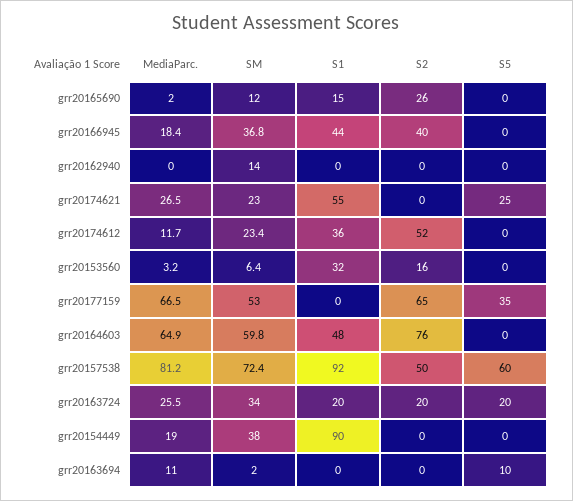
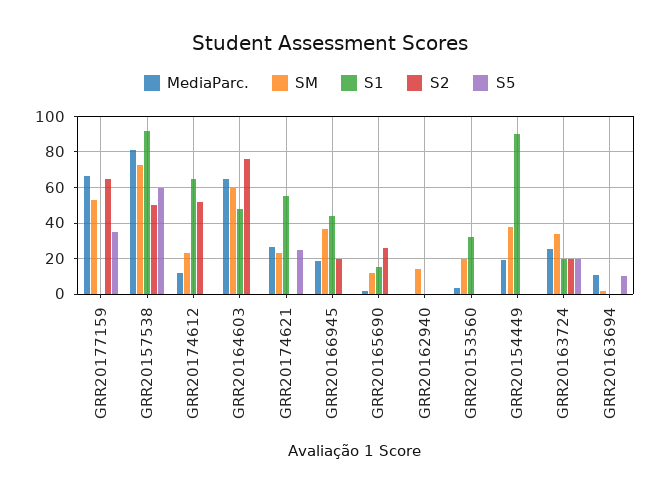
  {
    "MediaParc.": {
      "grr20165690": 2,
      "grr20166945": 18.4,
      "grr20162940": 0,
      "grr20174621": 26.5,
      "grr20174612": 11.7,
      "grr20153560": 3.2,
      "grr20177159": 66.5,
      "grr20164603": 64.9,
      "grr20157538": 81.2,
      "grr20163724": 25.5,
      "grr20154449": 19,
      "grr20163694": 11
    },
    "SM": {
      "grr20165690": 12,
      "grr20166945": 36.8,
      "grr20162940": 14,
      "grr20174621": 23,
      "grr20174612": 23.4,
-     "grr20153560": 6.4,
+     "grr20153560": 20,
      "grr20177159": 53,
      "grr20164603": 59.8,
      "grr20157538": 72.4,
      "grr20163724": 34,
      "grr20154449": 38,
      "grr20163694": 2
    },
    "S1": {
      "grr20165690": 15,
      "grr20166945": 44,
      "grr20162940": 0,
      "grr20174621": 55,
-     "grr20174612": 36,
+     "grr20174612": 65,
      "grr20153560": 32,
      "grr20177159": 0,
      "grr20164603": 48,
      "grr20157538": 92,
      "grr20163724": 20,
      "grr20154449": 90,
      "grr20163694": 0
    },
    "S2": {
      "grr20165690": 26,
-     "grr20166945": 40,
+     "grr20166945": 20,
      "grr20162940": 0,
      "grr20174621": 0,
      "grr20174612": 52,
-     "grr20153560": 16,
+     "grr20153560": 0,
      "grr20177159": 65,
      "grr20164603": 76,
      "grr20157538": 50,
      "grr20163724": 20,
      "grr20154449": 0,
      "grr20163694": 0
    },
    "S5": {
      "grr20165690": 0,
      "grr20166945": 0,
      "grr20162940": 0,
      "grr20174621": 25,
      "grr20174612": 0,
      "grr20153560": 0,
      "grr20177159": 35,
      "grr20164603": 0,
      "grr20157538": 60,
      "grr20163724": 20,
      "grr20154449": 0,
      "grr20163694": 10
    }
  }

